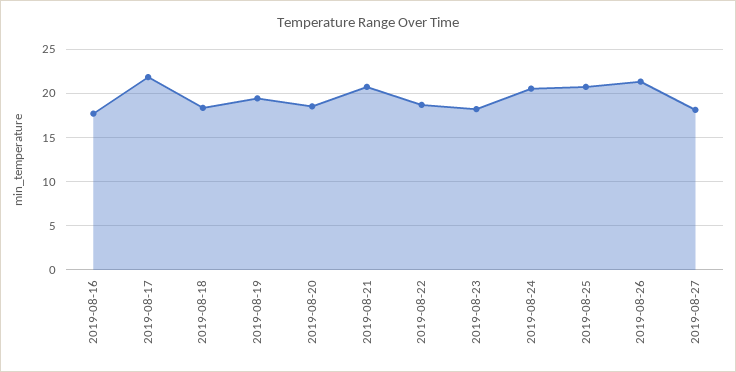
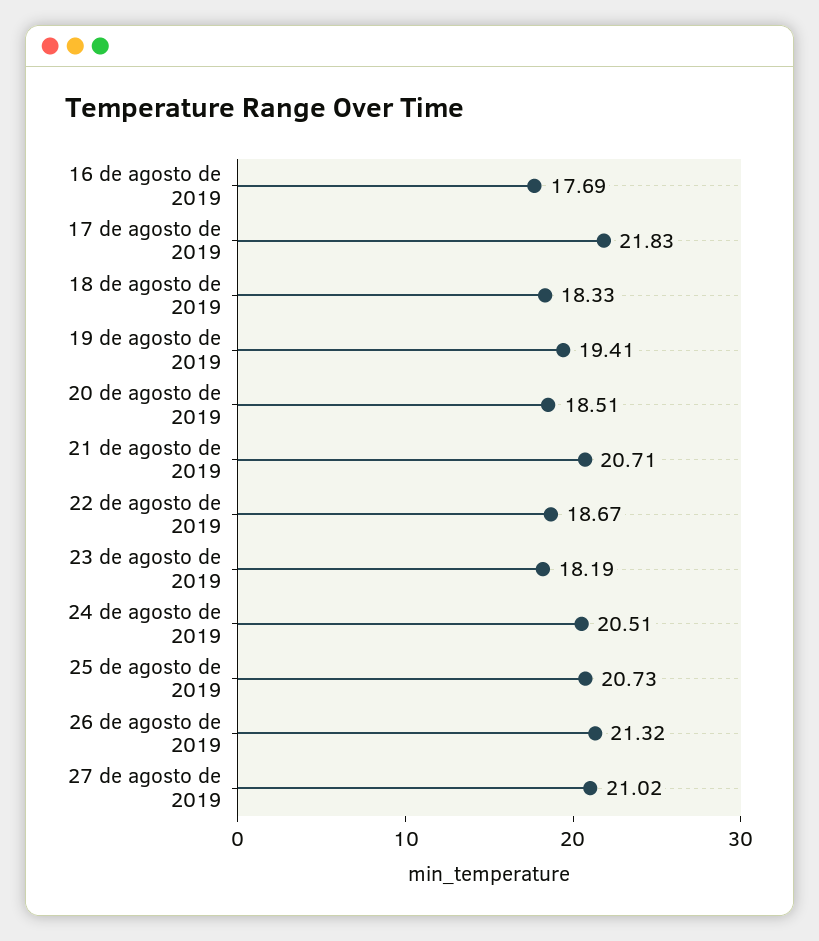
  {
    "2019-08-16": 17.69,
    "2019-08-17": 21.83,
    "2019-08-18": 18.33,
    "2019-08-19": 19.41,
    "2019-08-20": 18.51,
    "2019-08-21": 20.71,
    "2019-08-22": 18.67,
    "2019-08-23": 18.19,
    "2019-08-24": 20.51,
    "2019-08-25": 20.73,
    "2019-08-26": 21.32,
-   "2019-08-27": 18
+   "2019-08-27": 21.02
  }

